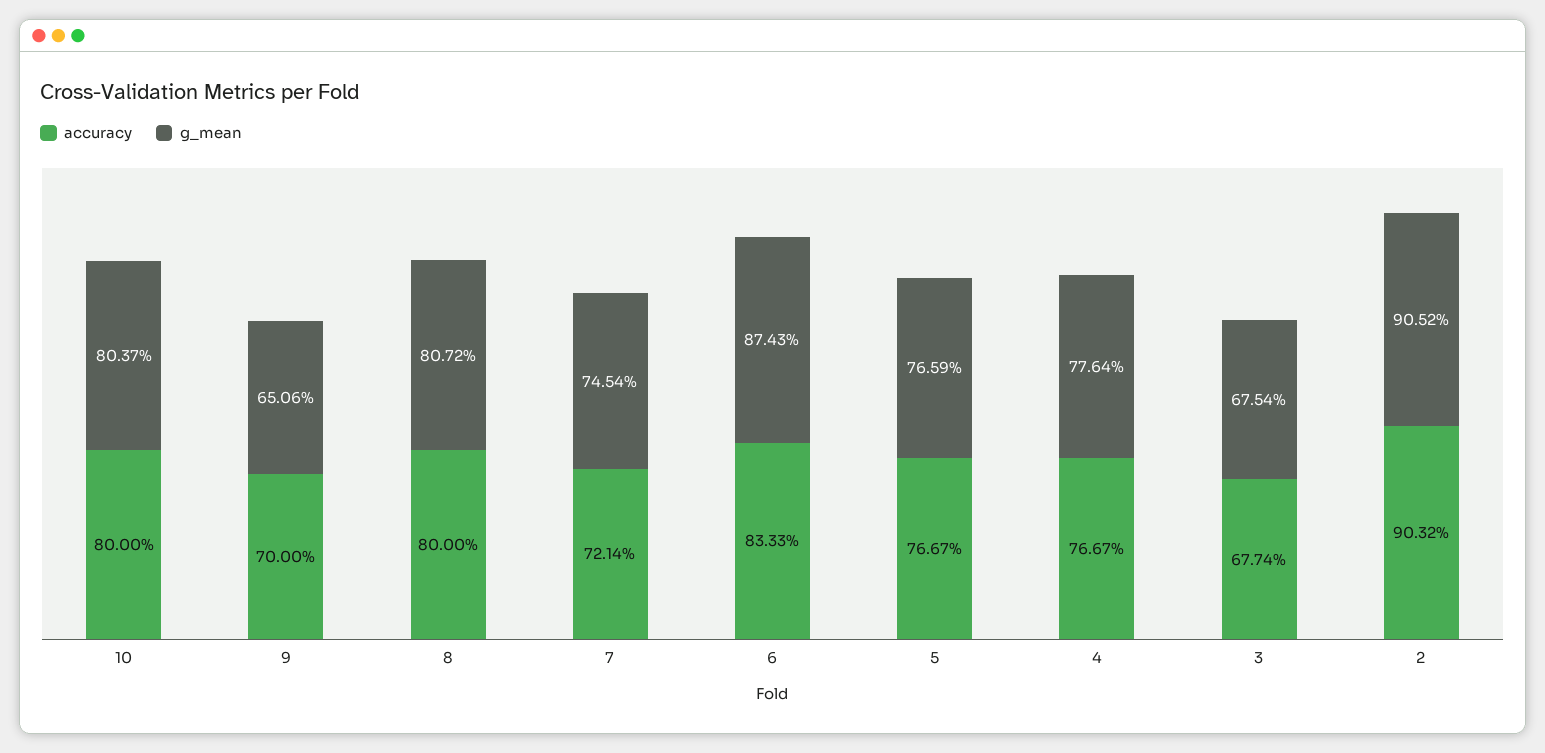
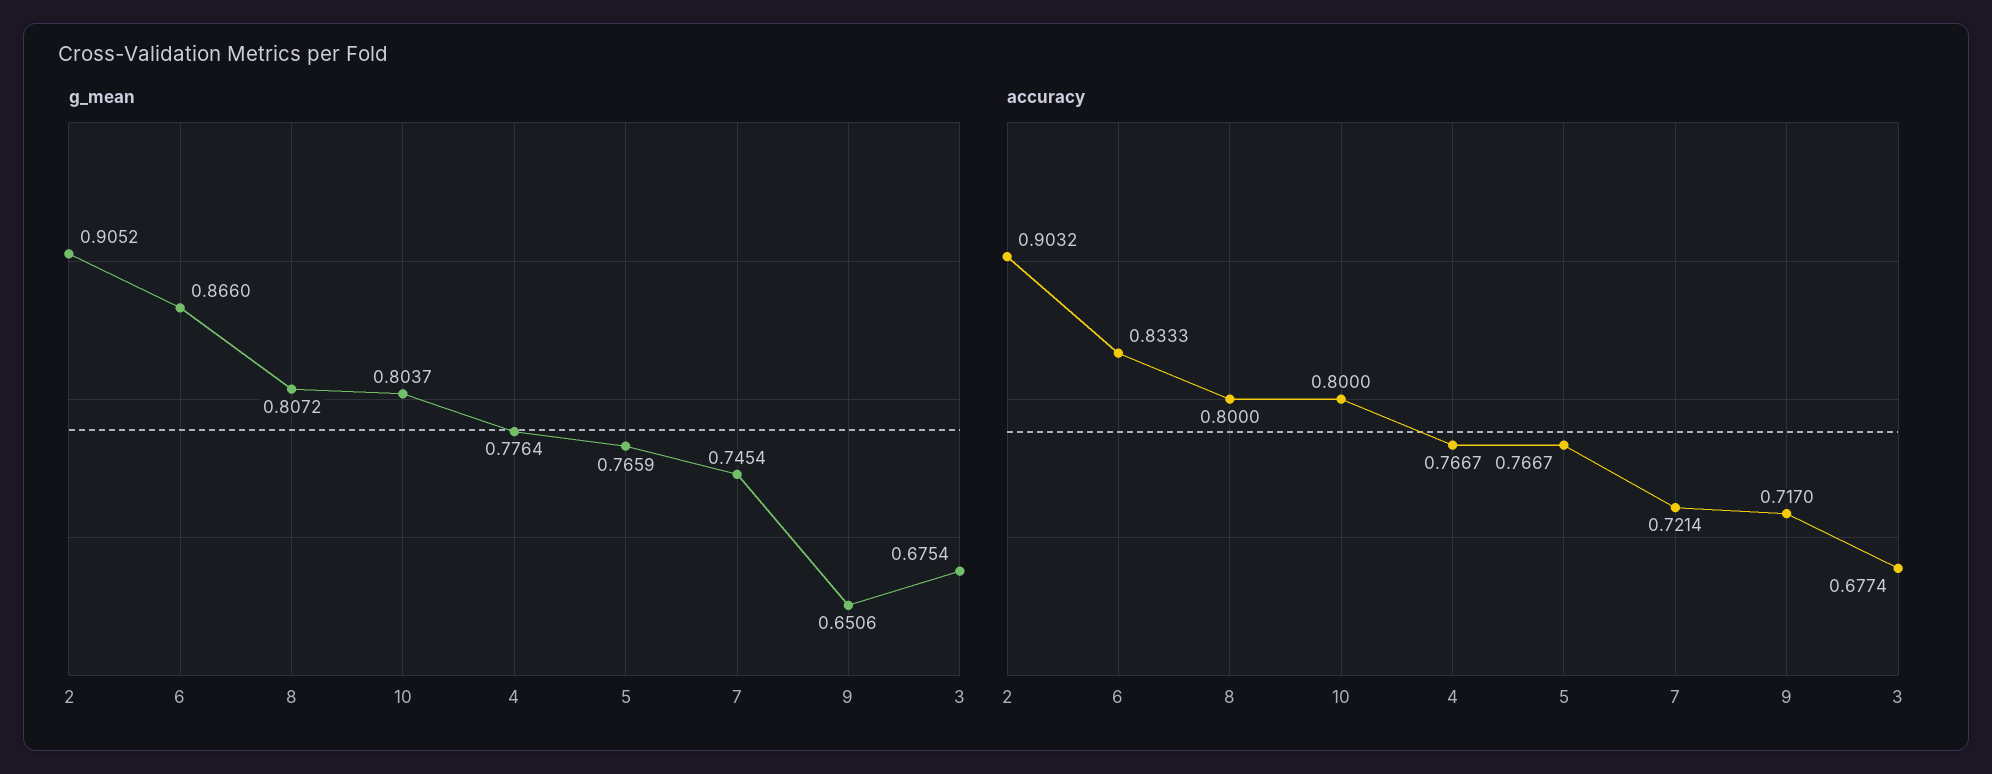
  {
    "accuracy": {
      "10": 0.8,
-     "9": 0.7,
+     "9": 0.717,
      "8": 0.8,
      "7": 0.7214,
      "6": 0.8333,
      "5": 0.7667,
      "4": 0.7667,
      "3": 0.6774,
      "2": 0.9032
    },
    "g_mean": {
      "10": 0.8037,
      "9": 0.6506,
      "8": 0.8072,
      "7": 0.7454,
-     "6": 0.8743,
+     "6": 0.866,
      "5": 0.7659,
      "4": 0.7764,
      "3": 0.6754,
      "2": 0.9052
    }
  }

